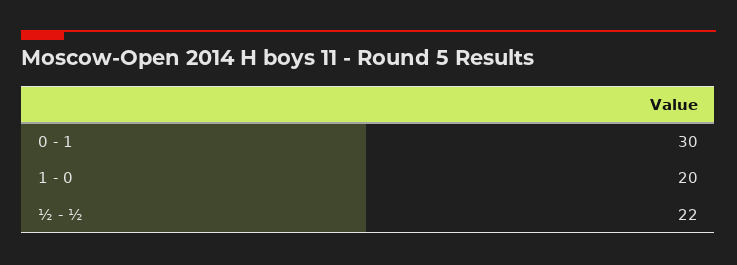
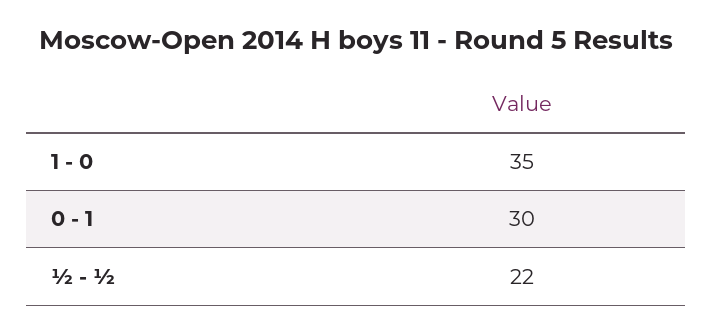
  {
    "0 - 1": 30,
-   "1 - 0": 20,
+   "1 - 0": 35,
    "½ - ½": 22
  }

